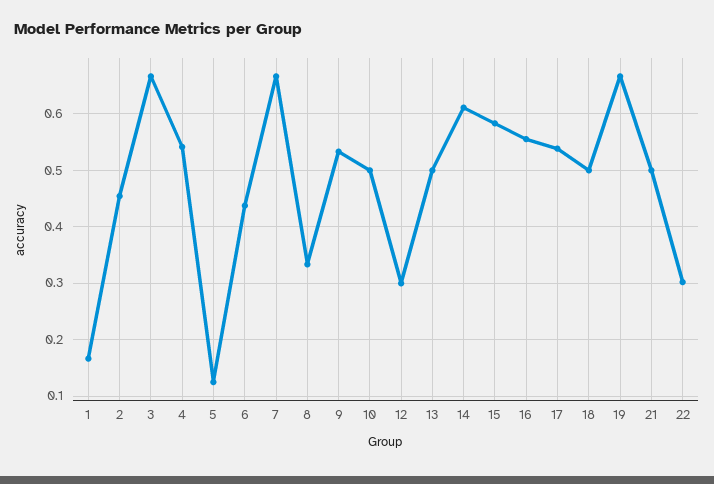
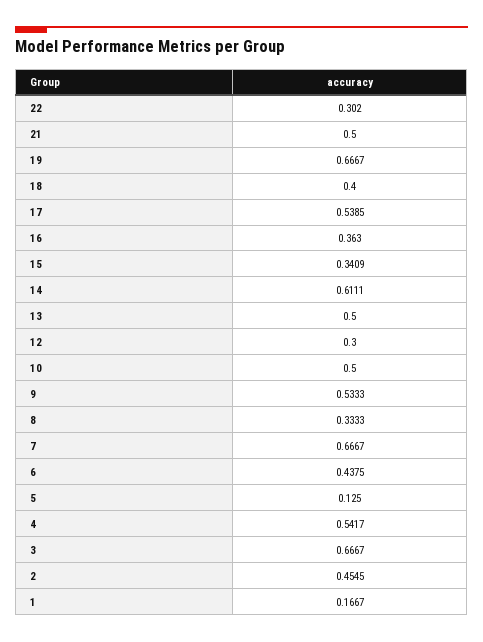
  {
    "1": 0.1667,
    "2": 0.4545,
    "3": 0.6667,
    "4": 0.5417,
    "5": 0.125,
    "6": 0.4375,
    "7": 0.6667,
    "8": 0.3333,
    "9": 0.5333,
    "10": 0.5,
    "12": 0.3,
    "13": 0.5,
    "14": 0.6111,
-   "15": 0.58,
+   "15": 0.3409,
-   "16": 0.56,
+   "16": 0.363,
    "17": 0.5385,
-   "18": 0.5,
+   "18": 0.4,
    "19": 0.6667,
    "21": 0.5,
    "22": 0.302
  }

